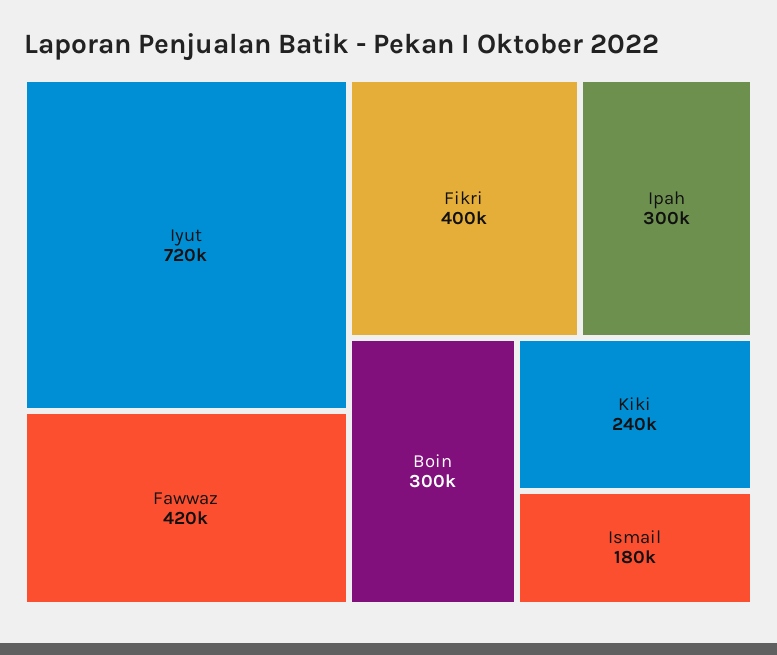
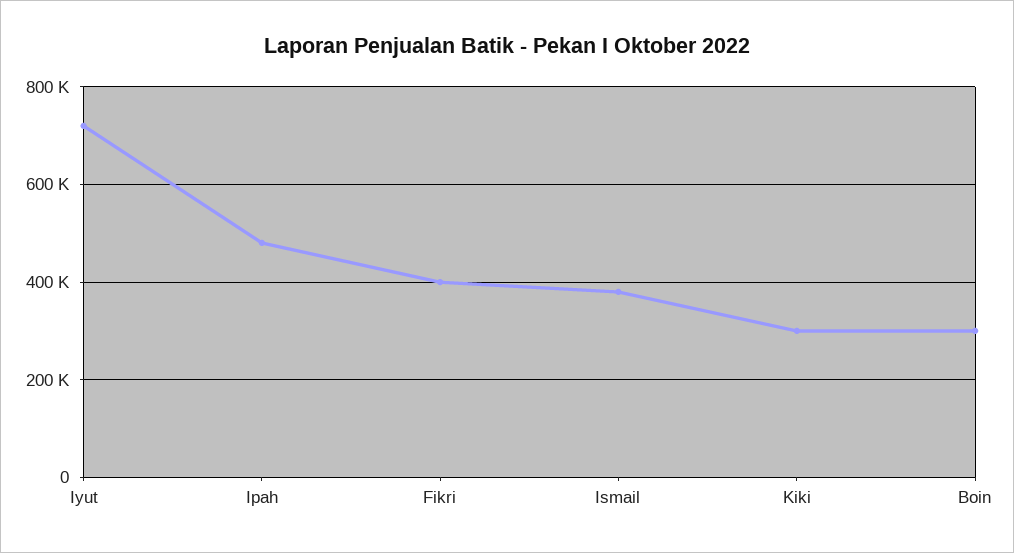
  {
    "Iyut": 720000,
-   "Fawwaz": 420000,
    "Fikri": 400000,
-   "Ipah": 300000,
+   "Ipah": 480000,
    "Boin": 300000,
-   "Kiki": 240000,
+   "Kiki": 300000,
-   "Ismail": 180000
+   "Ismail": 380000
  }

